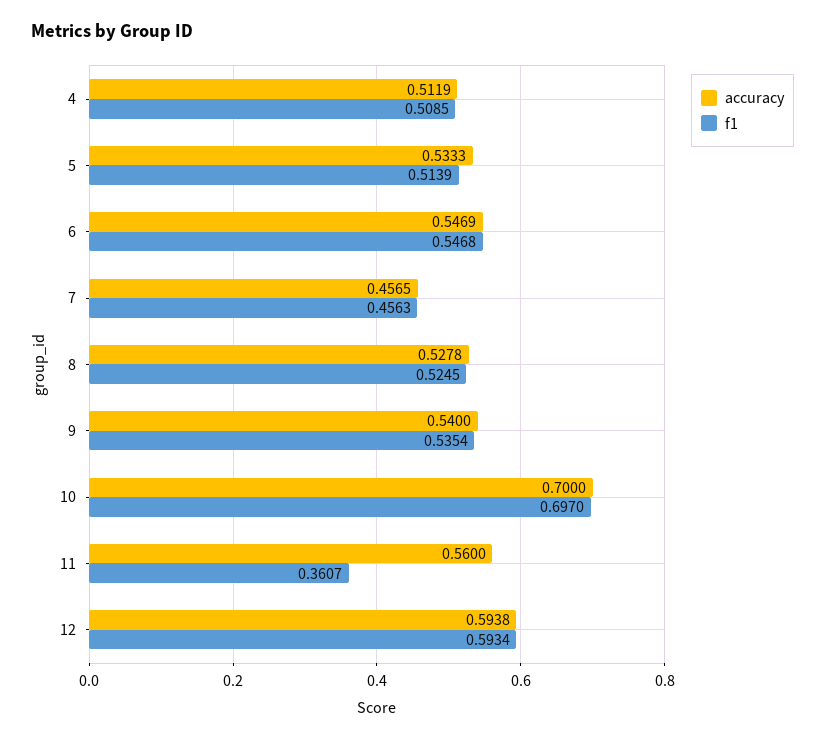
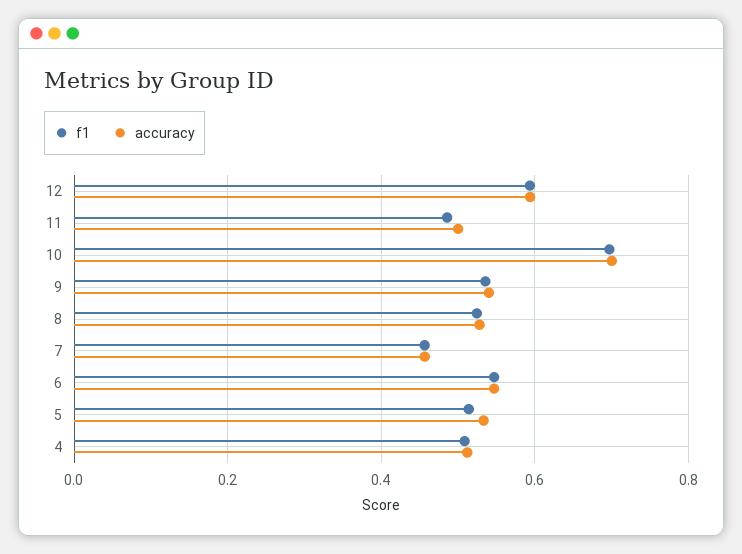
  {
    "accuracy": {
      "4": 0.5119,
      "5": 0.5333,
      "6": 0.5469,
      "7": 0.4565,
      "8": 0.5278,
      "9": 0.54,
      "10": 0.7,
-     "11": 0.56,
+     "11": 0.5,
      "12": 0.5938
    },
    "f1": {
      "4": 0.5085,
      "5": 0.5139,
      "6": 0.5468,
      "7": 0.4563,
      "8": 0.5245,
      "9": 0.5354,
      "10": 0.697,
-     "11": 0.3607,
+     "11": 0.48,
      "12": 0.5934
    }
  }

